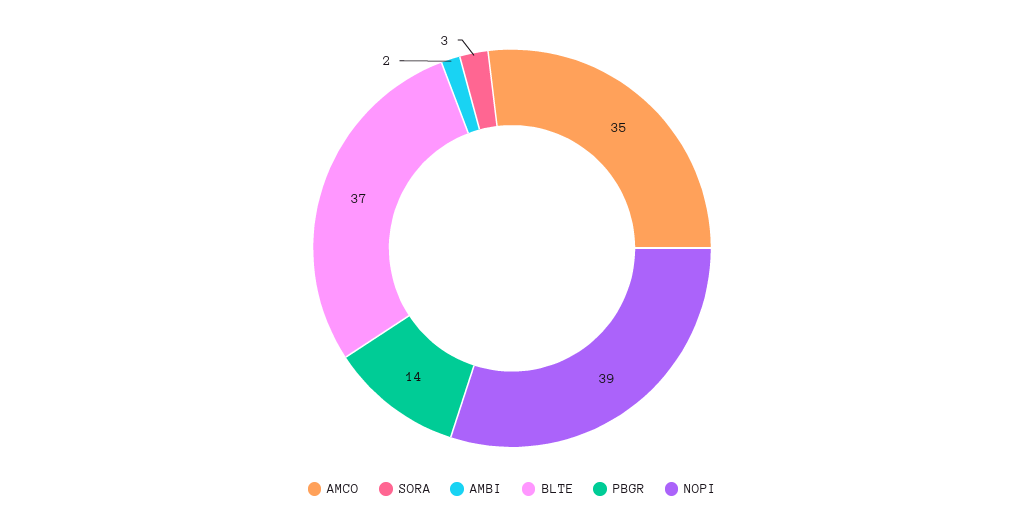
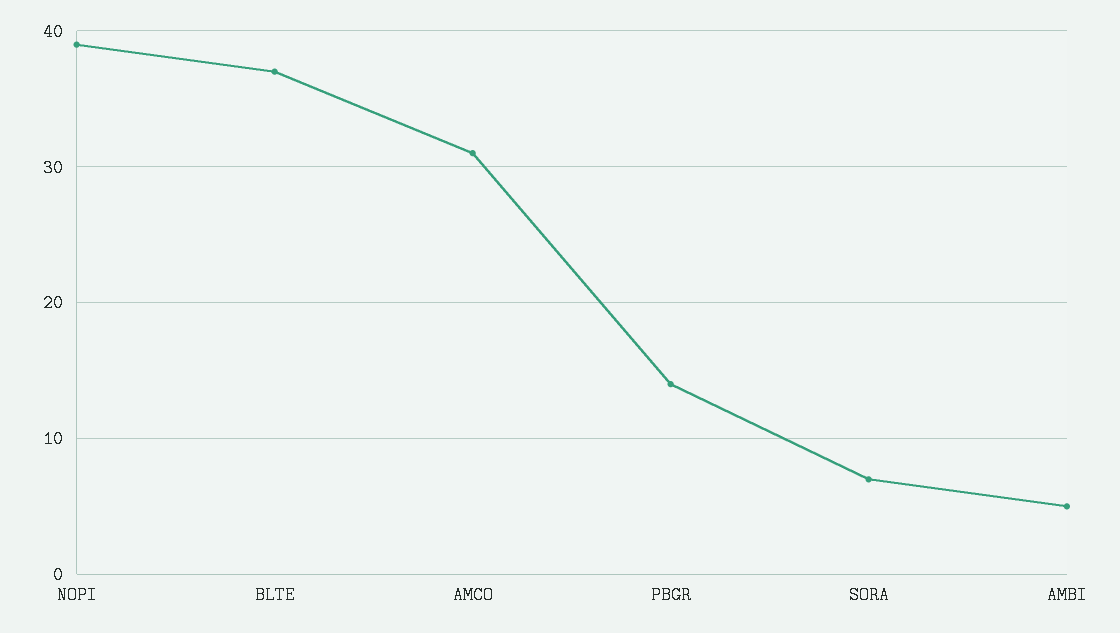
  {
-   "AMCO": 35,
+   "AMCO": 31,
-   "SORA": 3,
+   "SORA": 7,
-   "AMBI": 2,
+   "AMBI": 5,
    "BLTE": 37,
    "PBGR": 14,
    "NOPI": 39
  }

